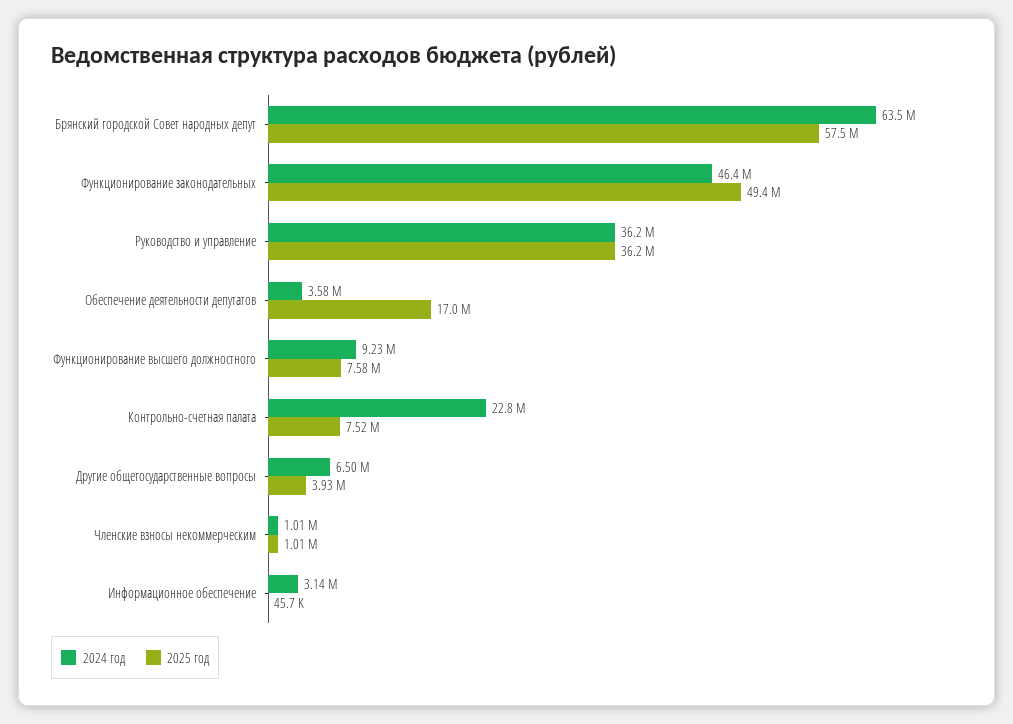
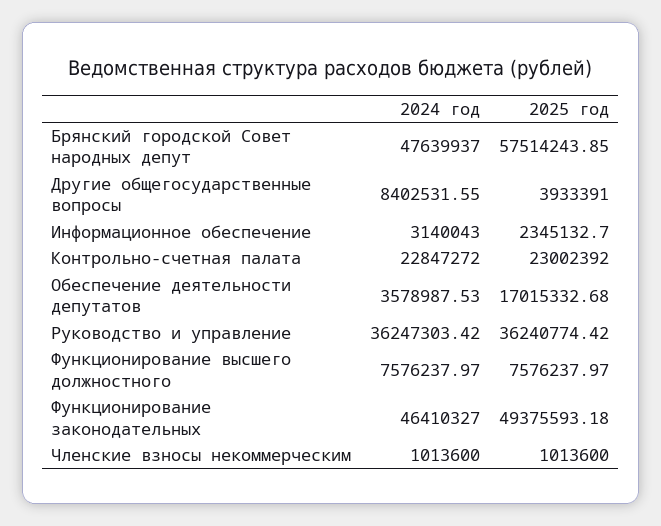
  {
    "2024 год": {
-     "Брянский городской Совет народных депут": 63500000,
+     "Брянский городской Совет народных депут": 47639937,
      "Функционирование законодательных": 46410327,
      "Руководство и управление": 36247303.42,
      "Обеспечение деятельности депутатов": 3578987.53,
-     "Функционирование высшего должностного": 9230000,
+     "Функционирование высшего должностного": 7576237.97,
      "Контрольно-счетная палата": 22847272,
-     "Другие общегосударственные вопросы": 6500000,
+     "Другие общегосударственные вопросы": 8402531.55,
      "Членские взносы некоммерческим": 1013600,
      "Информационное обеспечение": 3140043
    },
    "2025 год": {
      "Брянский городской Совет народных депут": 57514243.85,
      "Функционирование законодательных": 49375593.18,
      "Руководство и управление": 36240774.42,
      "Обеспечение деятельности депутатов": 17015332.68,
      "Функционирование высшего должностного": 7576237.97,
-     "Контрольно-счетная палата": 7520000,
+     "Контрольно-счетная палата": 23002392,
      "Другие общегосударственные вопросы": 3933391,
      "Членские взносы некоммерческим": 1013600,
-     "Информационное обеспечение": 45700
+     "Информационное обеспечение": 2345132.7
    }
  }

